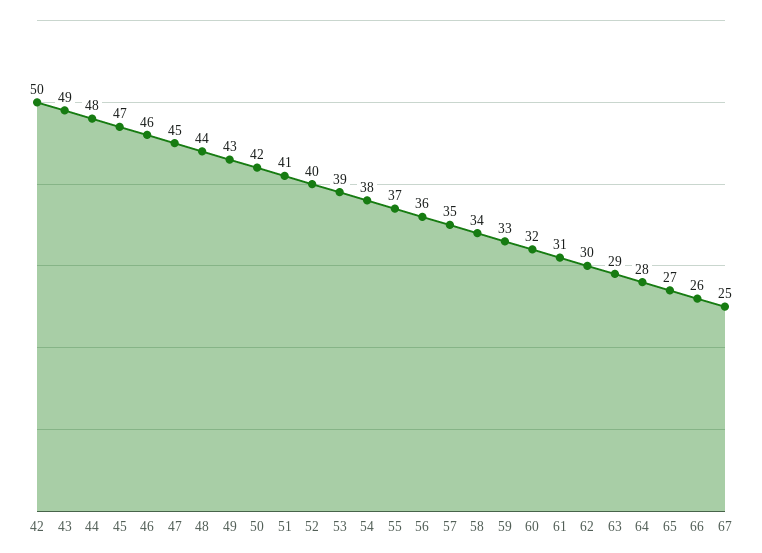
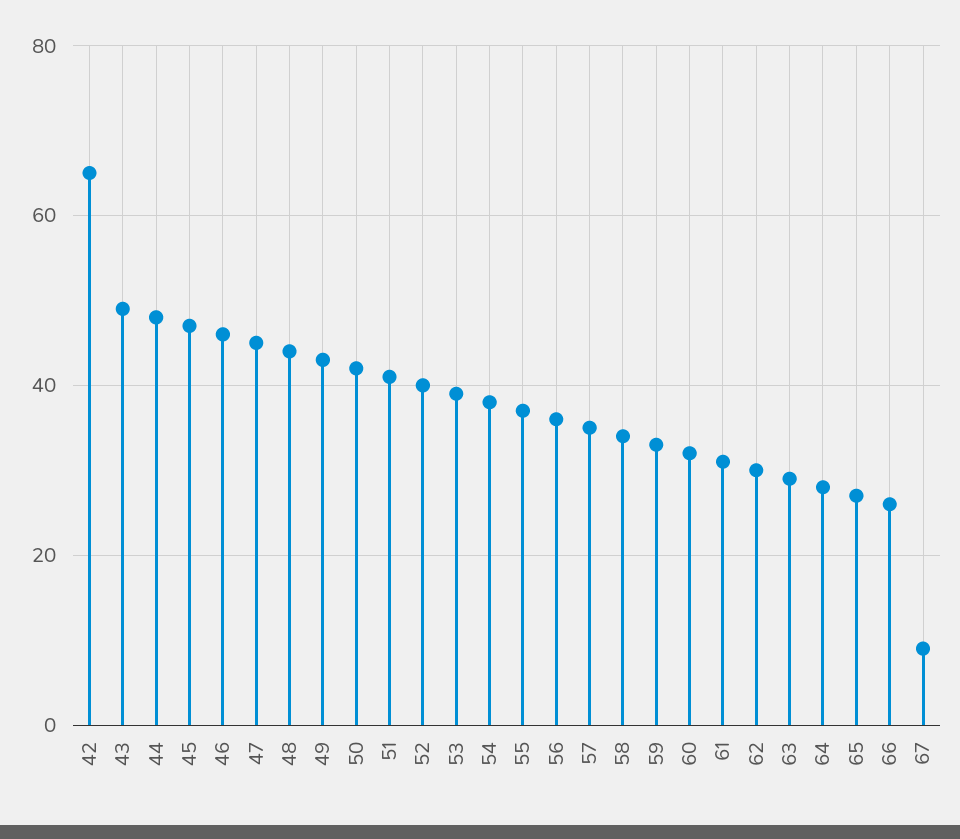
  {
-   "42": 50,
+   "42": 65,
    "43": 49,
    "44": 48,
    "45": 47,
    "46": 46,
    "47": 45,
    "48": 44,
    "49": 43,
    "50": 42,
    "51": 41,
    "52": 40,
    "53": 39,
    "54": 38,
    "55": 37,
    "56": 36,
    "57": 35,
    "58": 34,
    "59": 33,
    "60": 32,
    "61": 31,
    "62": 30,
    "63": 29,
    "64": 28,
    "65": 27,
    "66": 26,
-   "67": 25
+   "67": 10
  }

